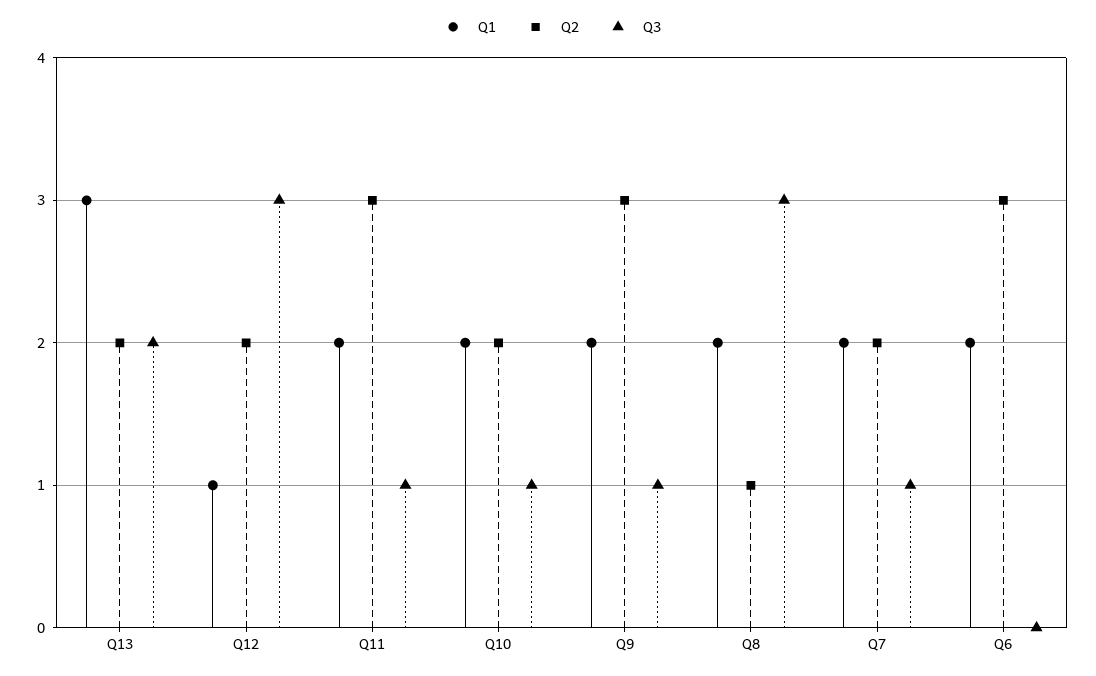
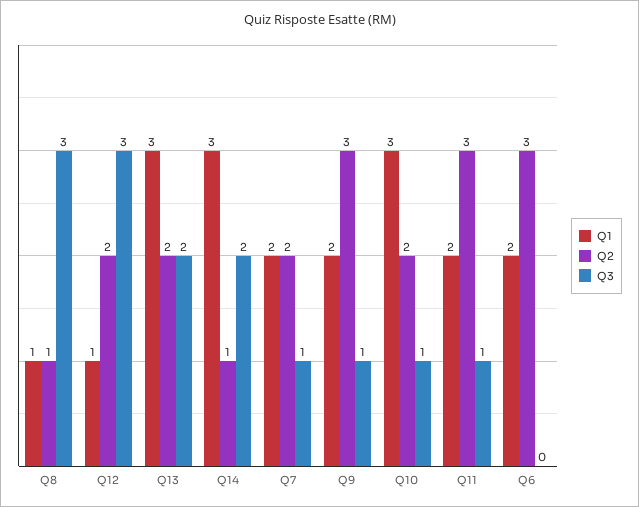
  {
    "Q1": {
      "Q13": 3,
      "Q12": 1,
      "Q11": 2,
-     "Q10": 2,
+     "Q10": 3,
      "Q9": 2,
-     "Q8": 2,
+     "Q8": 1,
      "Q7": 2,
-     "Q6": 2
+     "Q6": 2,
+     "Q14": 3
    },
    "Q2": {
      "Q13": 2,
      "Q12": 2,
      "Q11": 3,
      "Q10": 2,
      "Q9": 3,
      "Q8": 1,
      "Q7": 2,
-     "Q6": 3
+     "Q6": 3,
+     "Q14": 1
    },
    "Q3": {
      "Q13": 2,
      "Q12": 3,
      "Q11": 1,
      "Q10": 1,
      "Q9": 1,
      "Q8": 3,
      "Q7": 1,
-     "Q6": 0
+     "Q6": 0,
+     "Q14": 2
    }
  }

